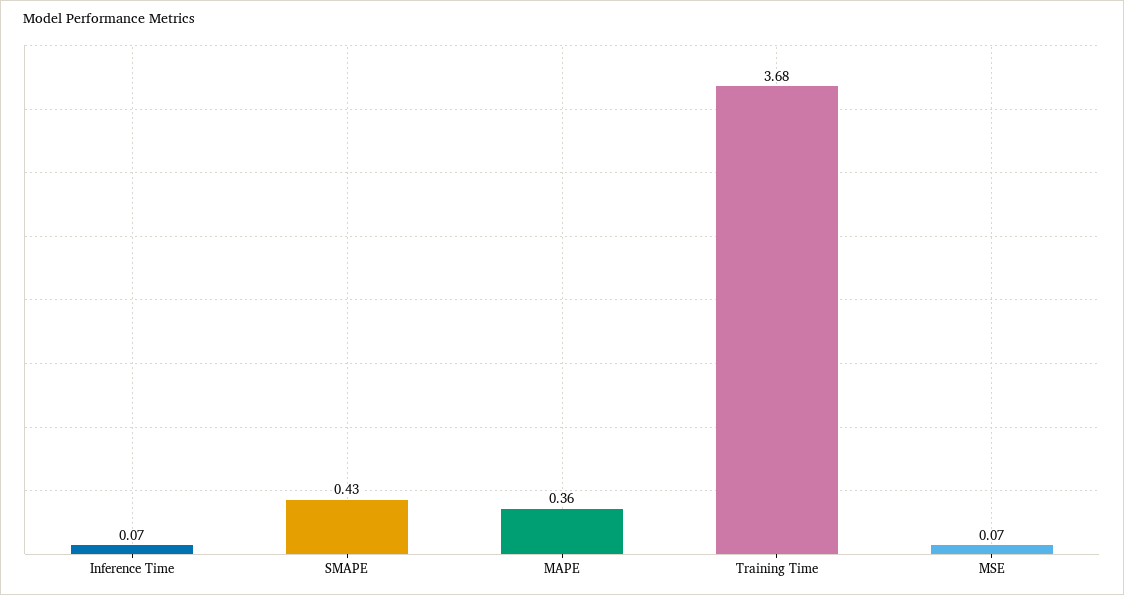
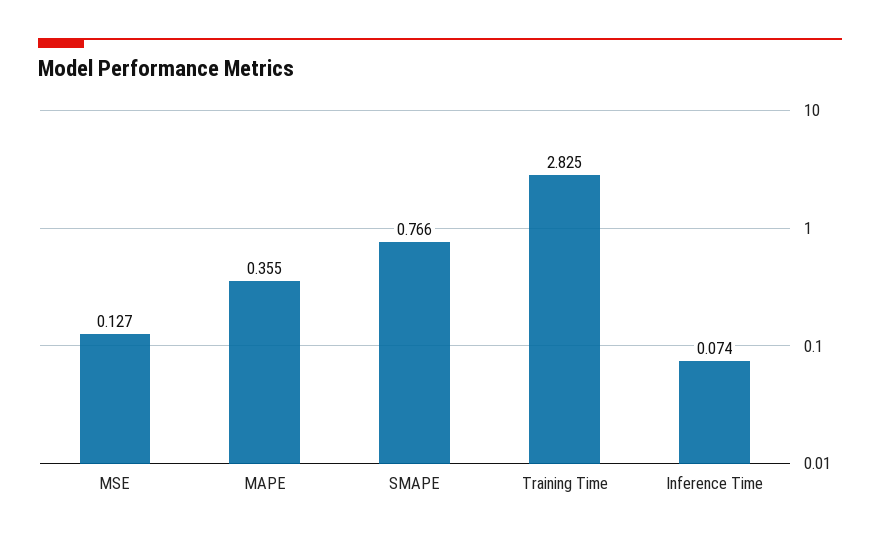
  {
    "Inference Time": 0.074,
-   "SMAPE": 0.43,
+   "SMAPE": 0.766,
    "MAPE": 0.355,
-   "Training Time": 3.68,
+   "Training Time": 2.825,
-   "MSE": 0.07
+   "MSE": 0.127
  }

